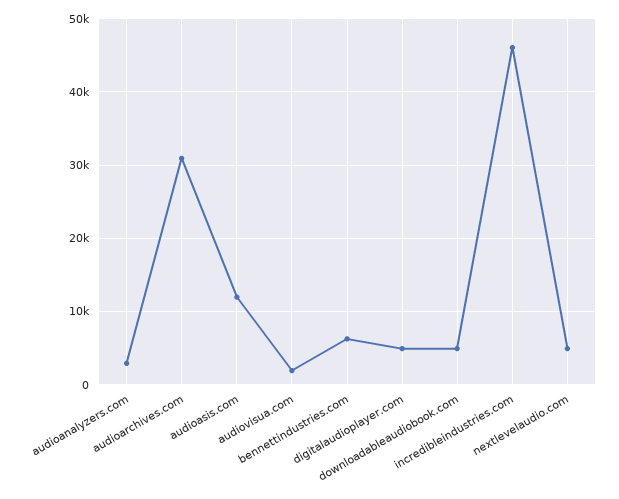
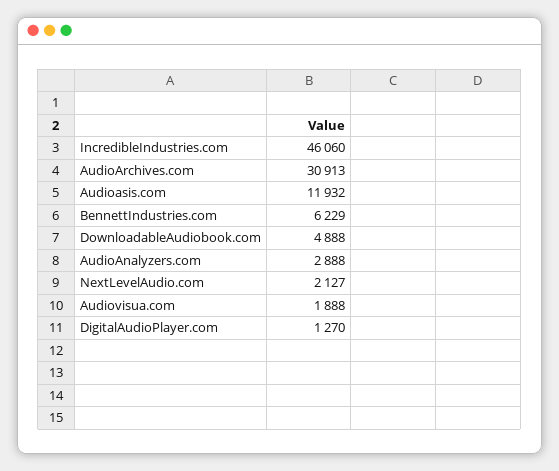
  {
    "audioanalyzers.com": 2888,
    "audioarchives.com": 30913,
    "audioasis.com": 11932,
    "audiovisua.com": 1888,
    "bennettindustries.com": 6229,
-   "digitalaudioplayer.com": 5000,
+   "digitalaudioplayer.com": 1270,
    "downloadableaudiobook.com": 4888,
    "incredibleindustries.com": 46060,
-   "nextlevelaudio.com": 5000
+   "nextlevelaudio.com": 2127
  }

